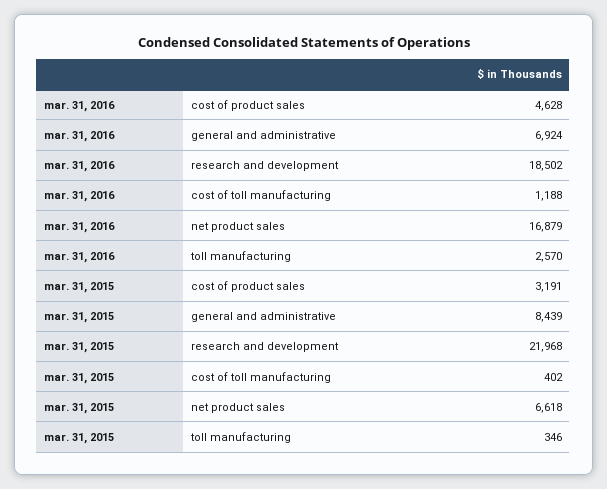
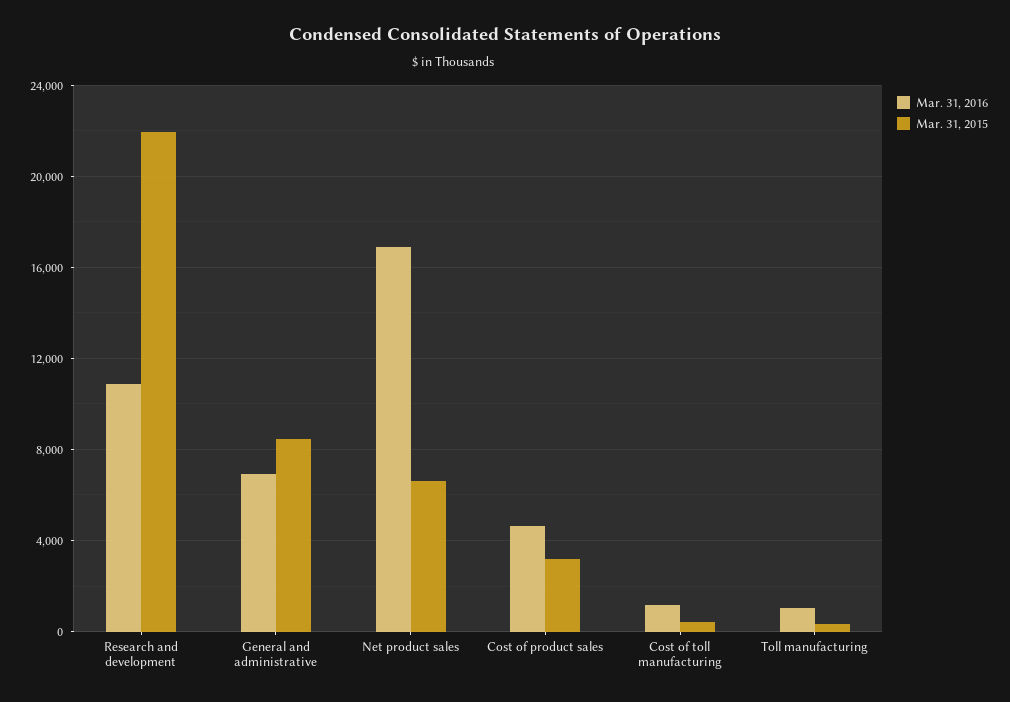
  {
    "mar. 31, 2016": {
      "cost of product sales": 4628,
      "general and administrative": 6924,
-     "research and development": 18502,
+     "research and development": 11000,
      "cost of toll manufacturing": 1188,
      "net product sales": 16879,
-     "toll manufacturing": 2570
+     "toll manufacturing": 1000
    },
    "mar. 31, 2015": {
      "cost of product sales": 3191,
      "general and administrative": 8439,
      "research and development": 21968,
      "cost of toll manufacturing": 402,
      "net product sales": 6618,
      "toll manufacturing": 346
    }
  }

